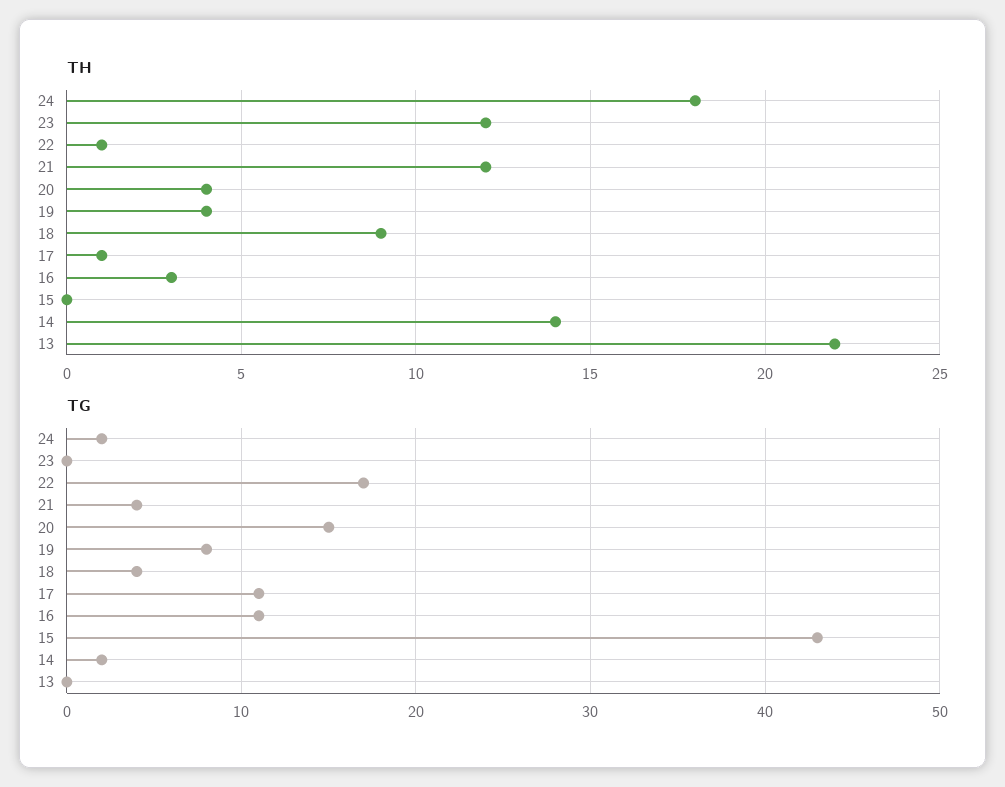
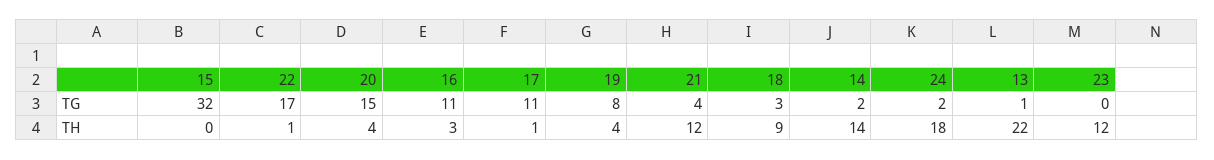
  {
    "TH": {
      "24": 18,
      "23": 12,
      "22": 1,
      "21": 12,
      "20": 4,
      "19": 4,
      "18": 9,
      "17": 1,
      "16": 3,
      "15": 0,
      "14": 14,
      "13": 22
    },
    "TG": {
      "24": 2,
      "23": 0,
      "22": 17,
      "21": 4,
      "20": 15,
      "19": 8,
-     "18": 4,
+     "18": 3,
      "17": 11,
      "16": 11,
-     "15": 43,
+     "15": 32,
      "14": 2,
-     "13": 0
+     "13": 1
    }
  }

